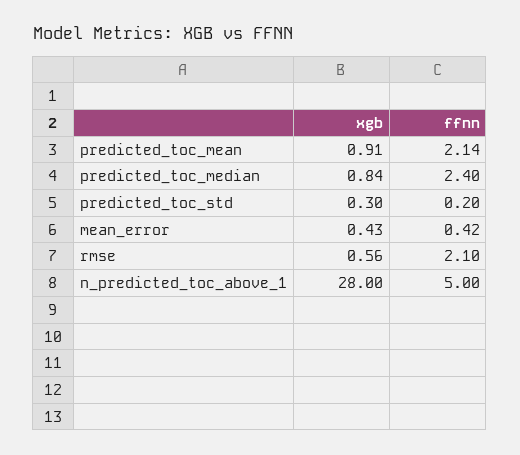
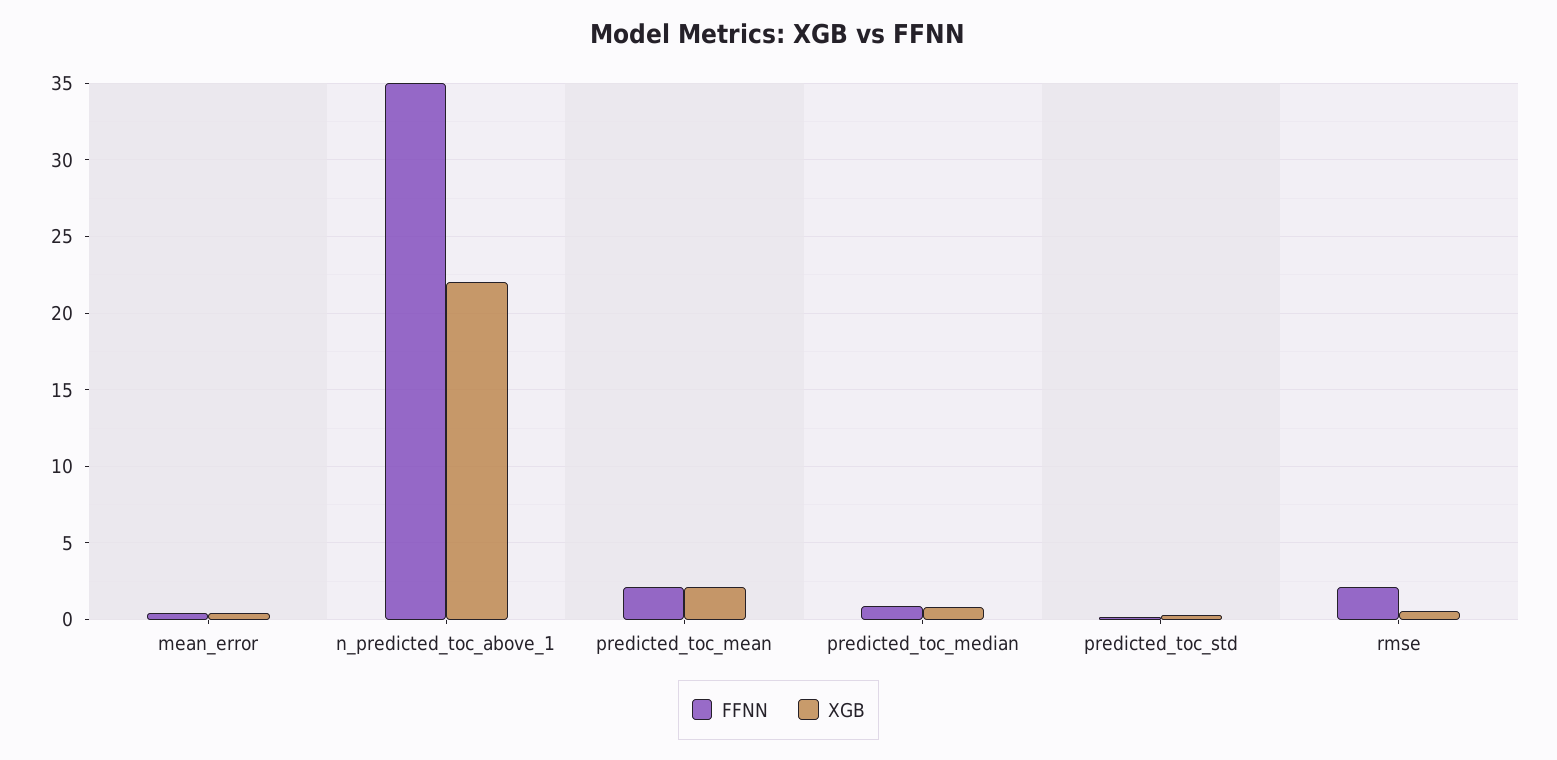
  {
    "xgb": {
-     "predicted_toc_mean": 0.91,
+     "predicted_toc_mean": 2,
      "predicted_toc_median": 0.84,
      "predicted_toc_std": 0.3,
      "mean_error": 0.43,
      "rmse": 0.56,
-     "n_predicted_toc_above_1": 28
+     "n_predicted_toc_above_1": 22
    },
    "ffnn": {
      "predicted_toc_mean": 2.14,
-     "predicted_toc_median": 2.4,
+     "predicted_toc_median": 1,
      "predicted_toc_std": 0.2,
      "mean_error": 0.42,
      "rmse": 2.1,
-     "n_predicted_toc_above_1": 5
+     "n_predicted_toc_above_1": 35
    }
  }

